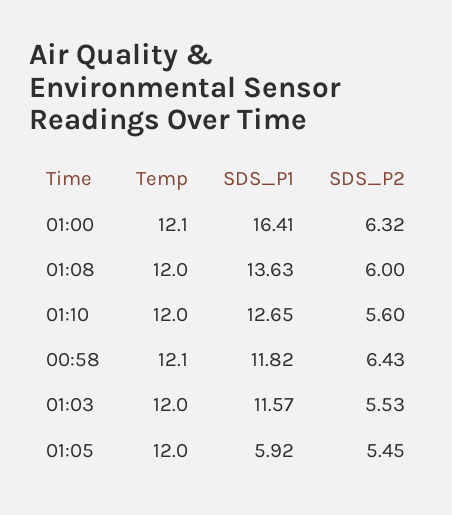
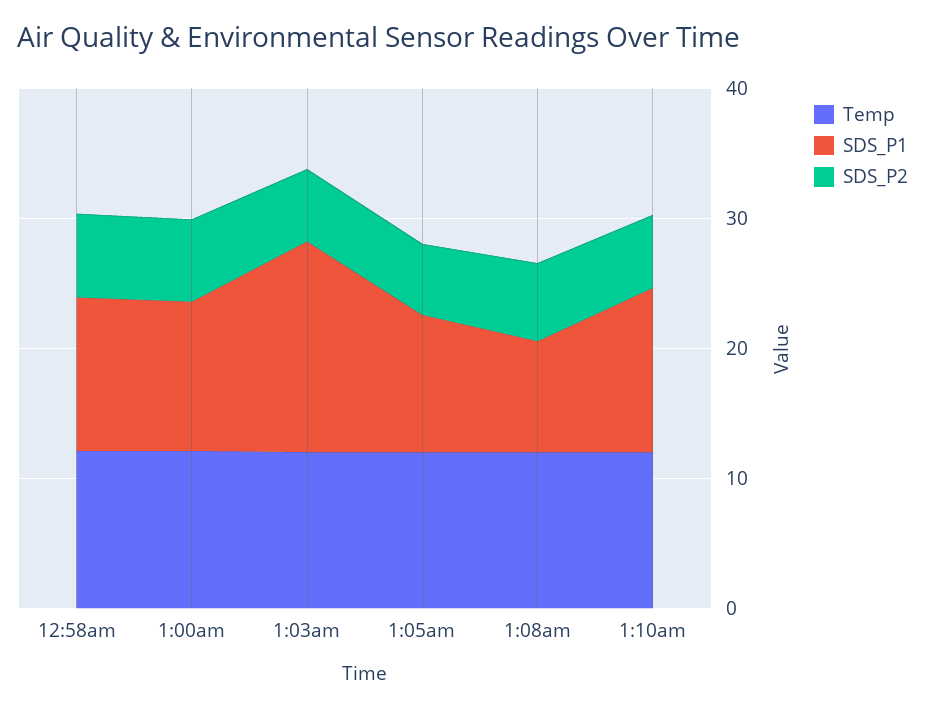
  {
    "Temp": {
      "01:00": 12.1,
      "01:08": 12,
      "01:10": 12,
      "00:58": 12.1,
      "01:03": 12,
      "01:05": 12
    },
    "SDS_P1": {
-     "01:00": 16.41,
+     "01:00": 12,
-     "01:08": 13.63,
+     "01:08": 8,
      "01:10": 12.65,
      "00:58": 11.82,
-     "01:03": 11.57,
+     "01:03": 16,
-     "01:05": 5.92
+     "01:05": 10
    },
    "SDS_P2": {
      "01:00": 6.32,
      "01:08": 6,
      "01:10": 5.6,
      "00:58": 6.43,
      "01:03": 5.53,
      "01:05": 5.45
    }
  }

